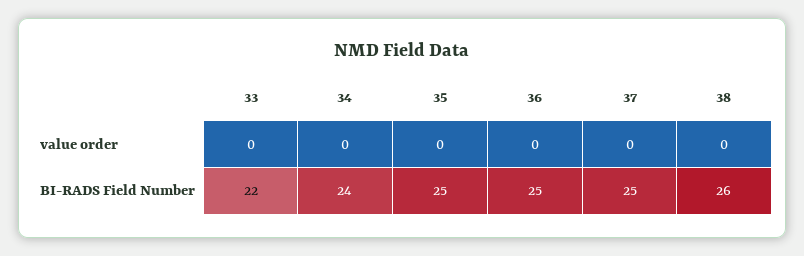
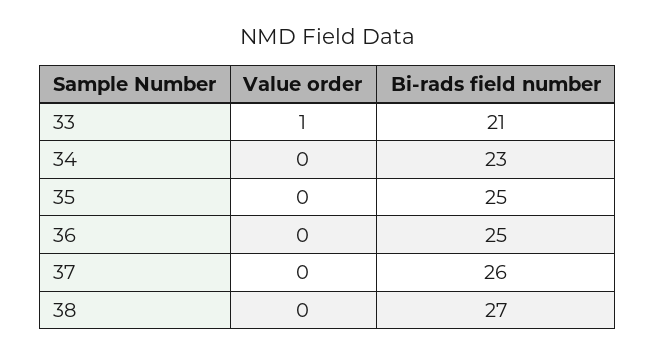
  {
    "33": {
-     "value order": 0,
+     "value order": 1,
-     "BI-RADS Field Number": 22
+     "BI-RADS Field Number": 21
    },
    "34": {
      "value order": 0,
-     "BI-RADS Field Number": 24
+     "BI-RADS Field Number": 23
    },
    "35": {
      "value order": 0,
      "BI-RADS Field Number": 25
    },
    "36": {
      "value order": 0,
      "BI-RADS Field Number": 25
    },
    "37": {
      "value order": 0,
-     "BI-RADS Field Number": 25
+     "BI-RADS Field Number": 26
    },
    "38": {
      "value order": 0,
-     "BI-RADS Field Number": 26
+     "BI-RADS Field Number": 27
    }
  }

